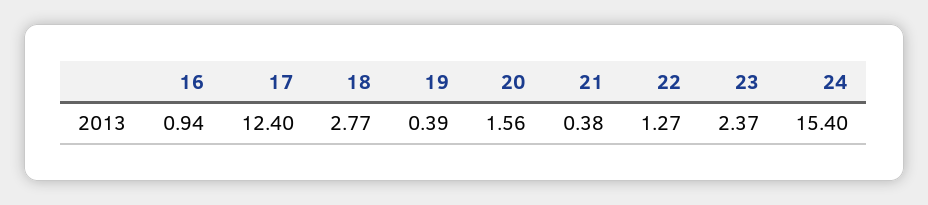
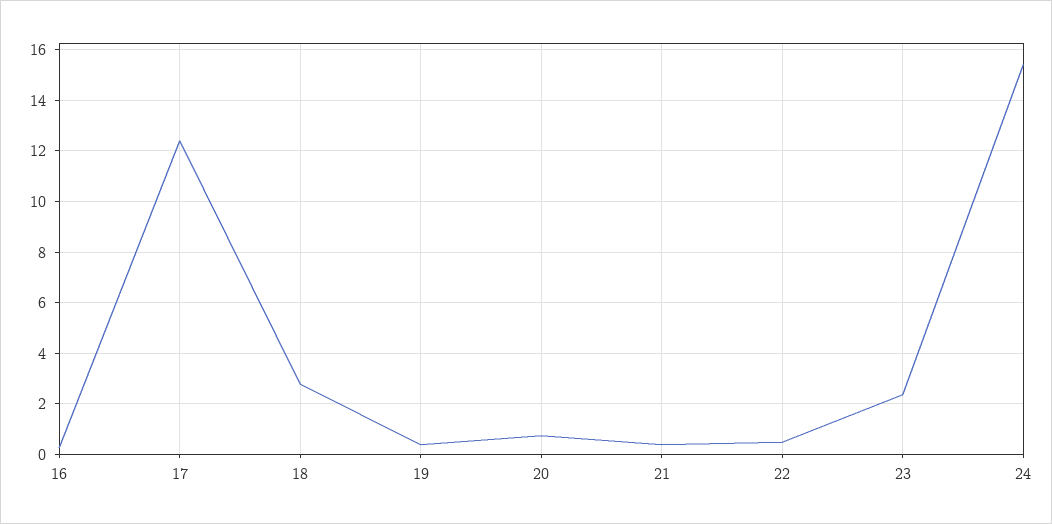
  {
-   "16": 0.94,
+   "16": 0.25,
    "17": 12.4,
    "18": 2.77,
    "19": 0.39,
-   "20": 1.56,
+   "20": 0.75,
    "21": 0.38,
-   "22": 1.27,
+   "22": 0.5,
    "23": 2.37,
    "24": 15.4
  }

